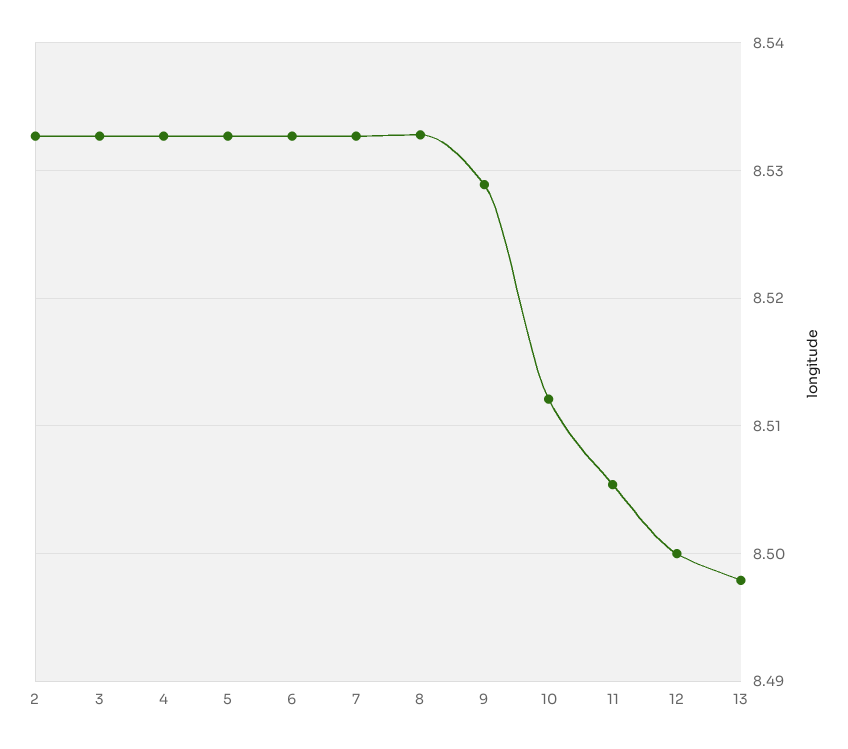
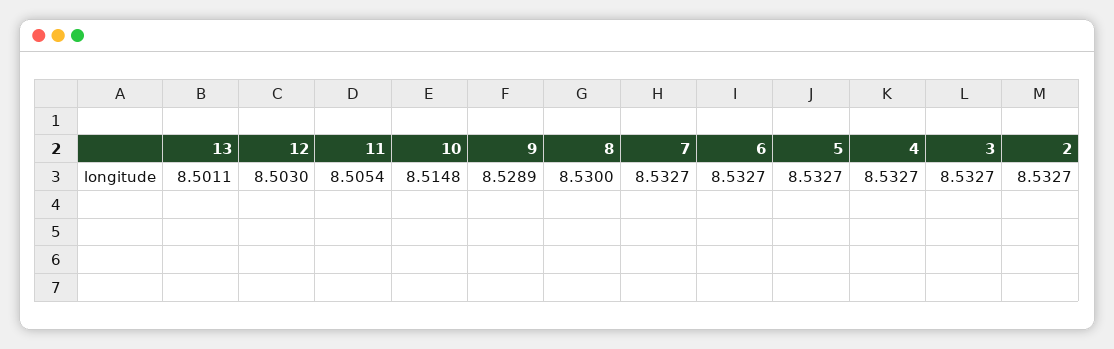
  {
    "2": 8.5327,
    "3": 8.5327,
    "4": 8.5327,
    "5": 8.5327,
    "6": 8.5327,
    "7": 8.5327,
-   "8": 8.533,
+   "8": 8.53,
    "9": 8.5289,
-   "10": 8.512,
+   "10": 8.5148,
    "11": 8.5054,
-   "12": 8.5,
+   "12": 8.503,
-   "13": 8.498
+   "13": 8.5011
  }

